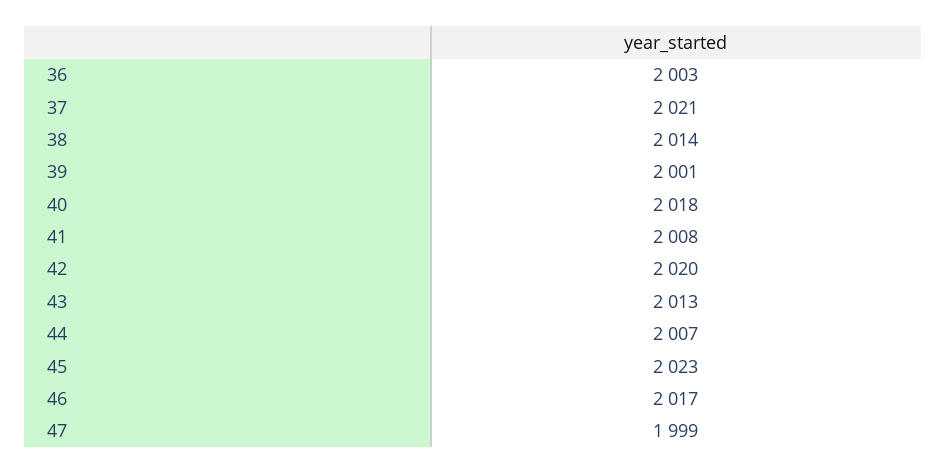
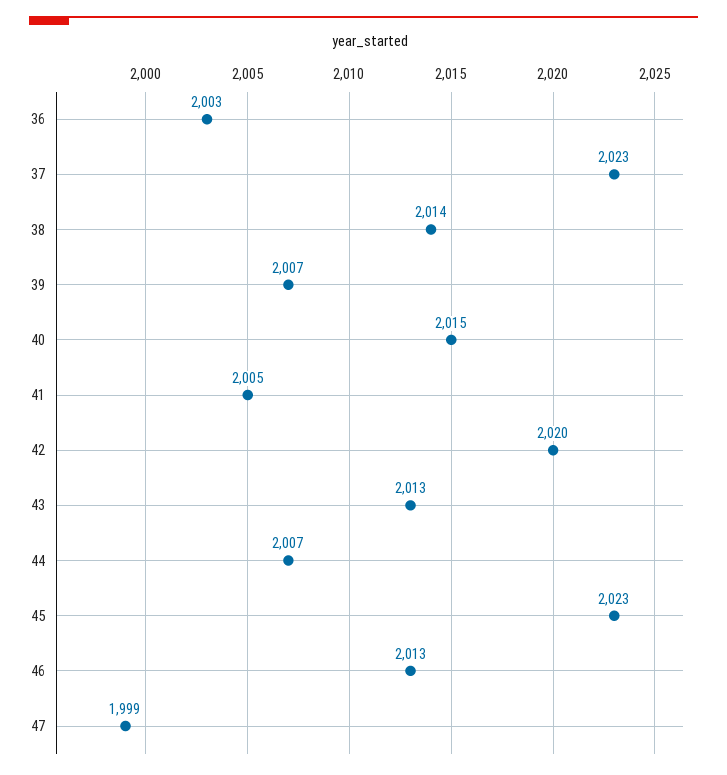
  {
    "36": 2003,
-   "37": 2021,
+   "37": 2023,
    "38": 2014,
-   "39": 2001,
+   "39": 2007,
-   "40": 2018,
+   "40": 2015,
-   "41": 2008,
+   "41": 2005,
    "42": 2020,
    "43": 2013,
    "44": 2007,
    "45": 2023,
-   "46": 2017,
+   "46": 2013,
    "47": 1999
  }

